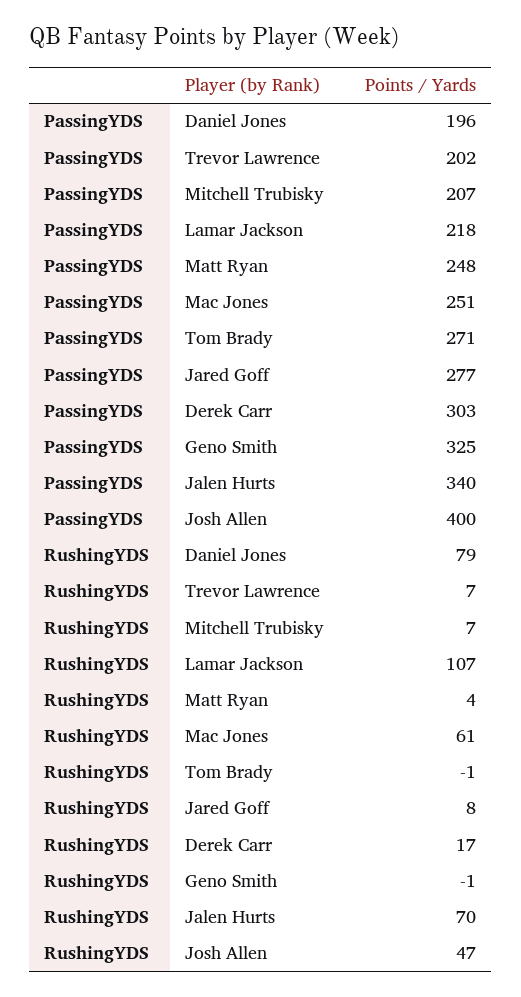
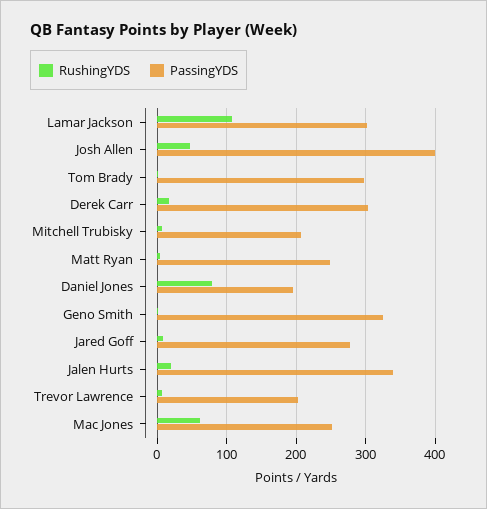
  {
    "PassingYDS": {
      "Daniel Jones": 196,
      "Trevor Lawrence": 202,
      "Mitchell Trubisky": 207,
-     "Lamar Jackson": 218,
+     "Lamar Jackson": 300,
      "Matt Ryan": 248,
      "Mac Jones": 251,
-     "Tom Brady": 271,
+     "Tom Brady": 300,
      "Jared Goff": 277,
      "Derek Carr": 303,
      "Geno Smith": 325,
      "Jalen Hurts": 340,
      "Josh Allen": 400
    },
    "RushingYDS": {
      "Daniel Jones": 79,
      "Trevor Lawrence": 7,
      "Mitchell Trubisky": 7,
      "Lamar Jackson": 107,
      "Matt Ryan": 4,
      "Mac Jones": 61,
      "Tom Brady": -1,
      "Jared Goff": 8,
      "Derek Carr": 17,
      "Geno Smith": -1,
-     "Jalen Hurts": 70,
+     "Jalen Hurts": 20,
      "Josh Allen": 47
    }
  }

